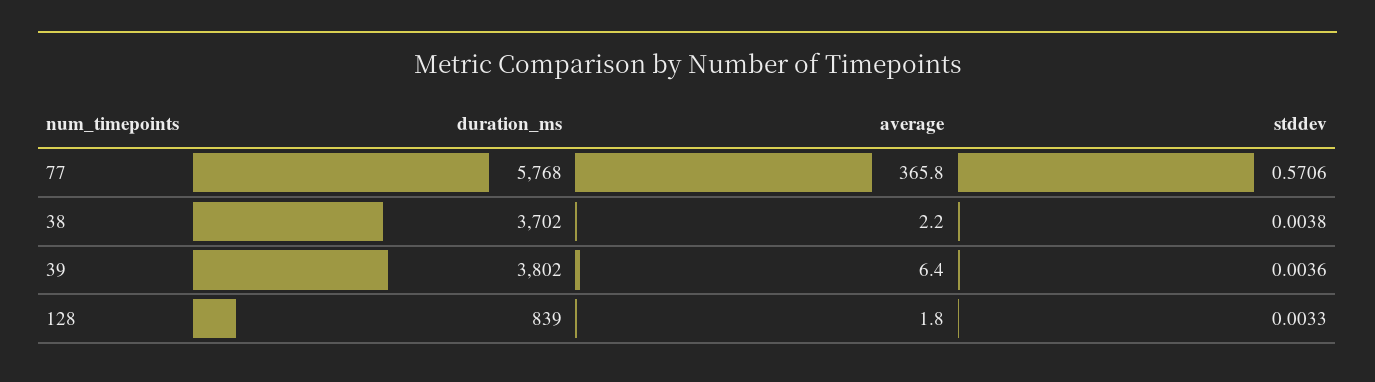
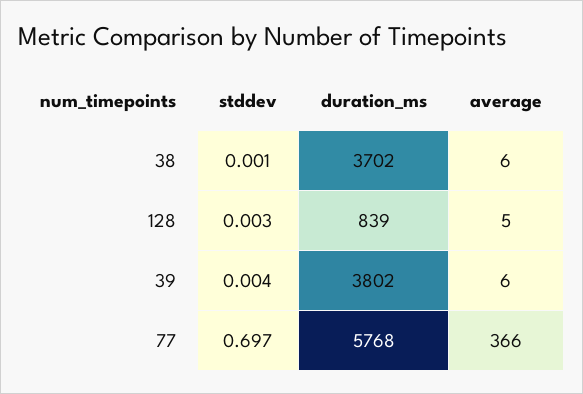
  {
    "duration_ms": {
      "77": 5768,
      "38": 3702,
      "39": 3802,
      "128": 839
    },
    "average": {
      "77": 365.8,
-     "38": 2.2,
+     "38": 6,
      "39": 6.4,
-     "128": 1.8
+     "128": 5
    },
    "stddev": {
-     "77": 0.5706,
+     "77": 0.697,
-     "38": 0.0038,
+     "38": 0.001,
      "39": 0.0036,
      "128": 0.0033
    }
  }

